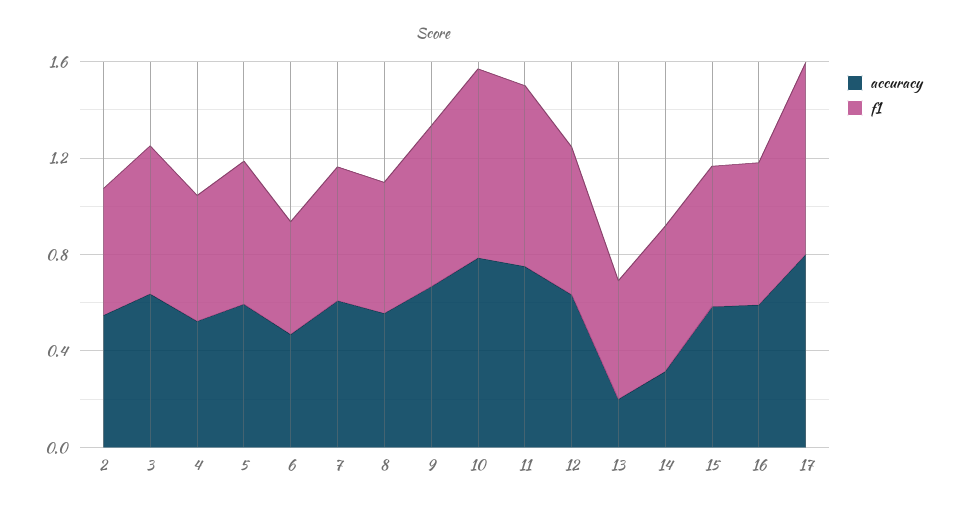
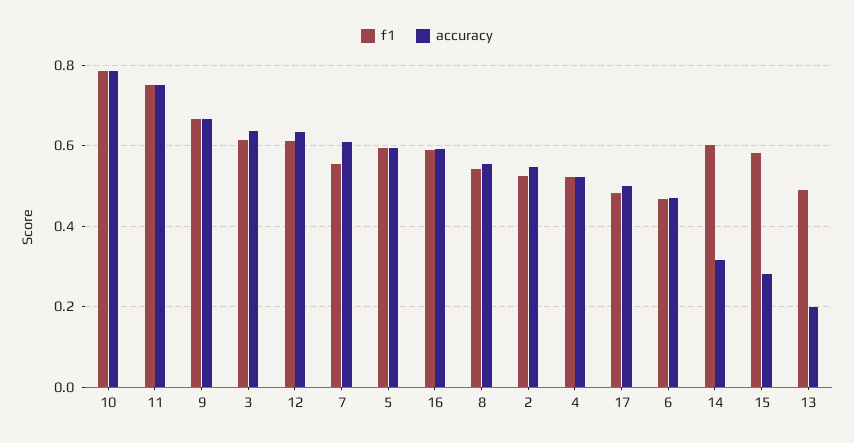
  {
    "accuracy": {
      "2": 0.54,
      "3": 0.64,
      "4": 0.52,
      "5": 0.6,
      "6": 0.46,
      "7": 0.6,
      "8": 0.56,
      "9": 0.66,
      "10": 0.78,
      "11": 0.76,
      "12": 0.64,
      "13": 0.2,
      "14": 0.32,
-     "15": 0.6,
+     "15": 0.28,
      "16": 0.6,
-     "17": 0.8
+     "17": 0.5
    },
    "f1": {
      "2": 0.52,
      "3": 0.62,
      "4": 0.52,
      "5": 0.6,
      "6": 0.46,
      "7": 0.56,
      "8": 0.54,
      "9": 0.66,
      "10": 0.78,
      "11": 0.76,
      "12": 0.62,
      "13": 0.5,
      "14": 0.6,
      "15": 0.58,
      "16": 0.6,
-     "17": 0.8
+     "17": 0.48
    }
  }

